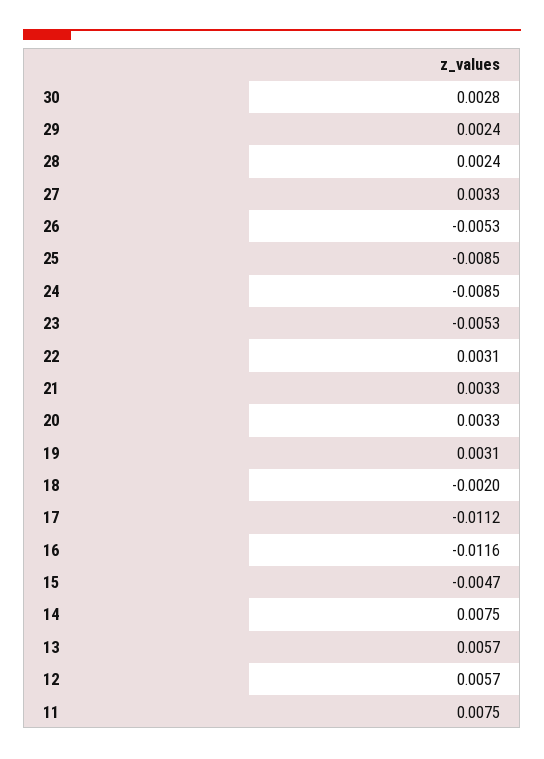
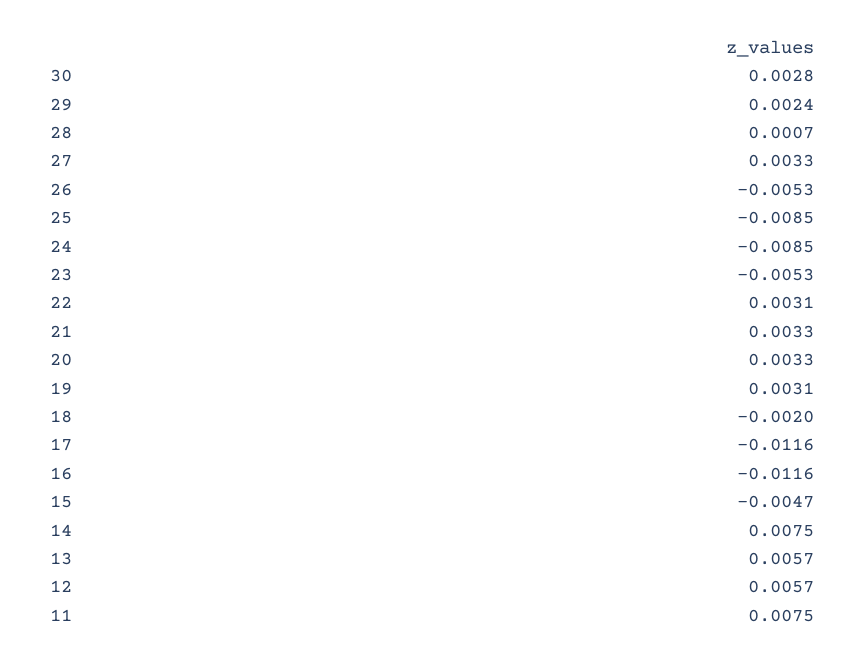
  {
    "30": 0.0028,
    "29": 0.0024,
-   "28": 0.0024,
+   "28": 0.0007,
    "27": 0.0033,
    "26": -0.0053,
    "25": -0.0085,
    "24": -0.0085,
    "23": -0.0053,
    "22": 0.0031,
    "21": 0.0033,
    "20": 0.0033,
    "19": 0.0031,
    "18": -0.002,
-   "17": -0.0112,
+   "17": -0.0116,
    "16": -0.0116,
    "15": -0.0047,
    "14": 0.0075,
    "13": 0.0057,
    "12": 0.0057,
    "11": 0.0075
  }

